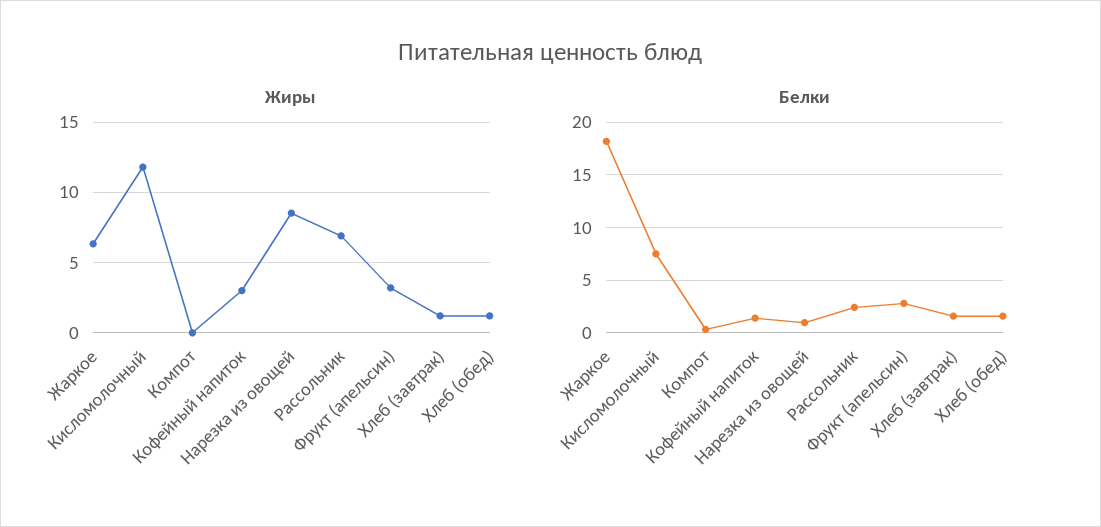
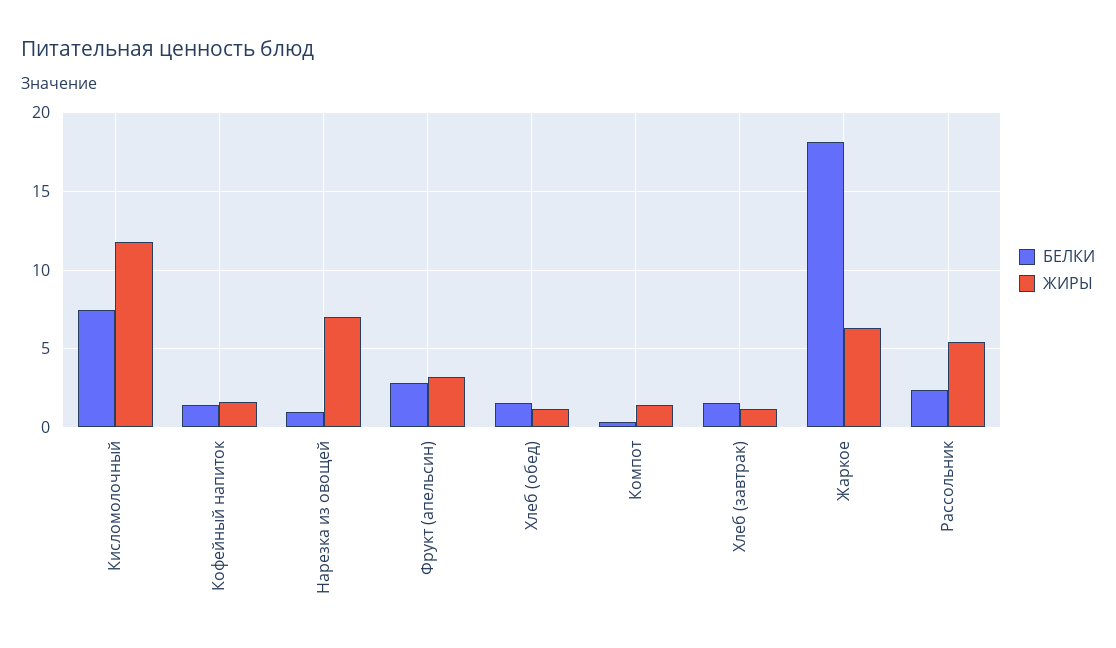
  {
    "Жиры": {
      "Жаркое": 6.5,
      "Кисломолочный": 12,
-     "Компот": 0,
+     "Компот": 1.5,
-     "Кофейный напиток": 3,
+     "Кофейный напиток": 1.5,
-     "Нарезка из овощей": 8.5,
+     "Нарезка из овощей": 7,
-     "Рассольник": 7,
+     "Рассольник": 5.5,
      "Фрукт (апельсин)": 3,
      "Хлеб (завтрак)": 1,
      "Хлеб (обед)": 1
    },
    "Белки": {
      "Жаркое": 18,
      "Кисломолочный": 7.5,
      "Компот": 0.5,
      "Кофейный напиток": 1.5,
      "Нарезка из овощей": 1,
      "Рассольник": 2.5,
      "Фрукт (апельсин)": 3,
      "Хлеб (завтрак)": 1.5,
      "Хлеб (обед)": 1.5
    }
  }

